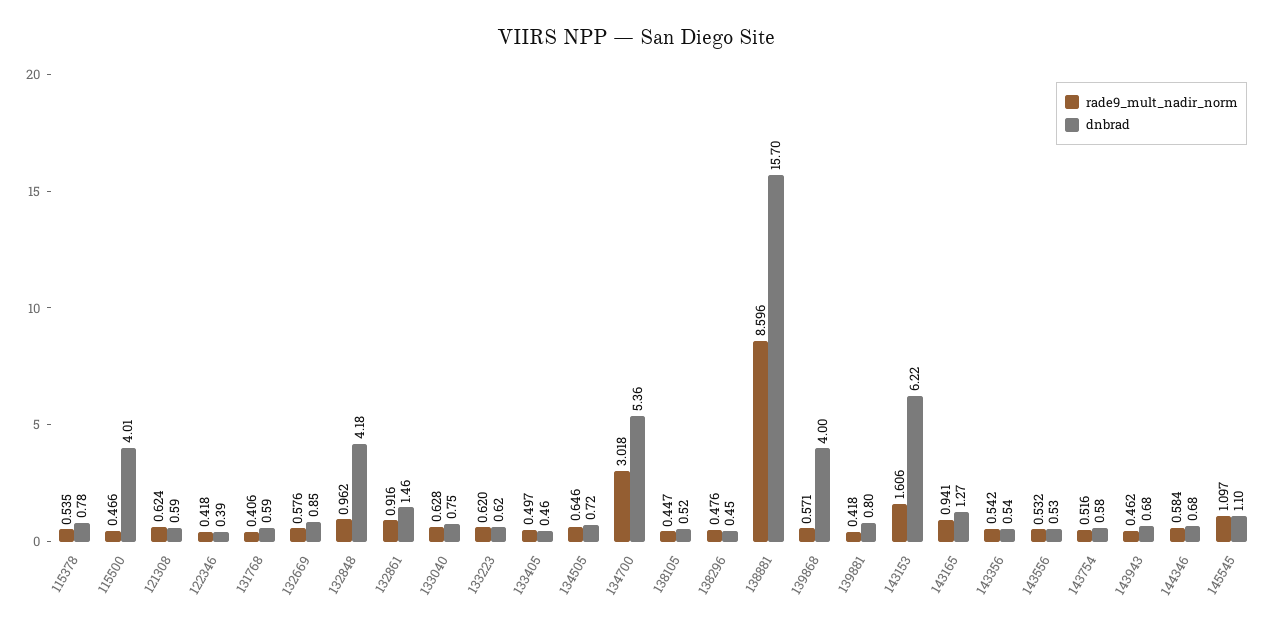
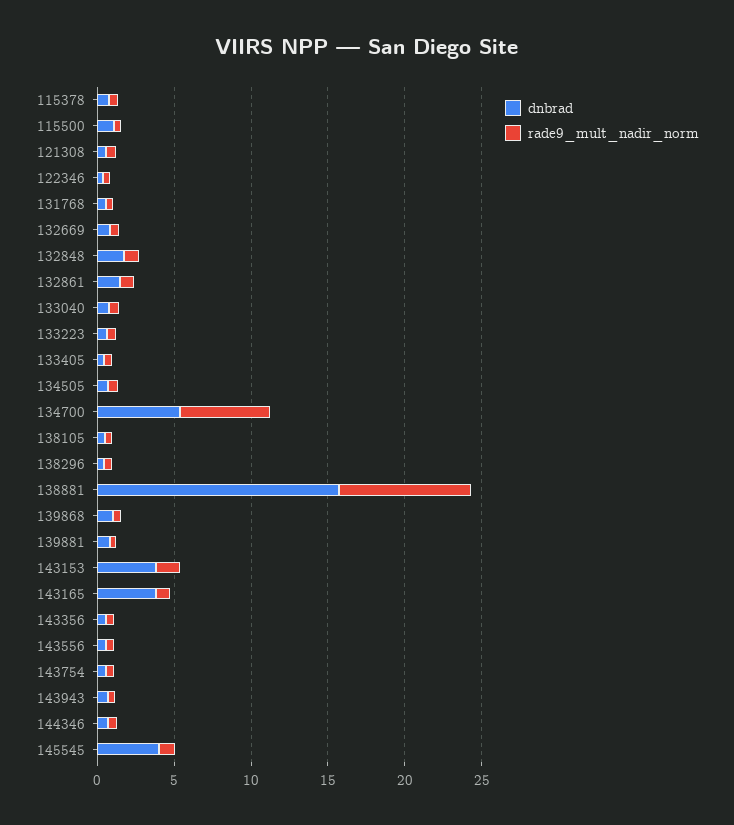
  {
    "rade9_mult_nadir_norm": {
      "115378": 0.535,
      "115500": 0.466,
      "121308": 0.624,
      "122346": 0.418,
      "131768": 0.406,
      "132669": 0.576,
      "132848": 0.962,
      "132861": 0.916,
      "133040": 0.628,
      "133223": 0.62,
      "133405": 0.497,
      "134505": 0.646,
-     "134700": 3.018,
+     "134700": 6,
      "138105": 0.447,
      "138296": 0.476,
      "138881": 8.596,
      "139868": 0.571,
      "139881": 0.418,
      "143153": 1.606,
      "143165": 0.941,
      "143356": 0.542,
      "143556": 0.532,
      "143754": 0.516,
      "143943": 0.462,
      "144346": 0.584,
      "145545": 1.097
    },
    "dnbrad": {
      "115378": 0.78,
-     "115500": 4.01,
+     "115500": 1,
      "121308": 0.59,
      "122346": 0.39,
      "131768": 0.59,
      "132669": 0.85,
-     "132848": 4.18,
+     "132848": 2,
      "132861": 1.46,
      "133040": 0.75,
      "133223": 0.62,
      "133405": 0.46,
      "134505": 0.72,
      "134700": 5.36,
      "138105": 0.52,
      "138296": 0.45,
      "138881": 15.7,
-     "139868": 4,
+     "139868": 1,
      "139881": 0.8,
-     "143153": 6.22,
+     "143153": 4,
-     "143165": 1.27,
+     "143165": 4,
      "143356": 0.54,
      "143556": 0.53,
      "143754": 0.58,
      "143943": 0.68,
      "144346": 0.68,
-     "145545": 1.1
+     "145545": 4
    }
  }

